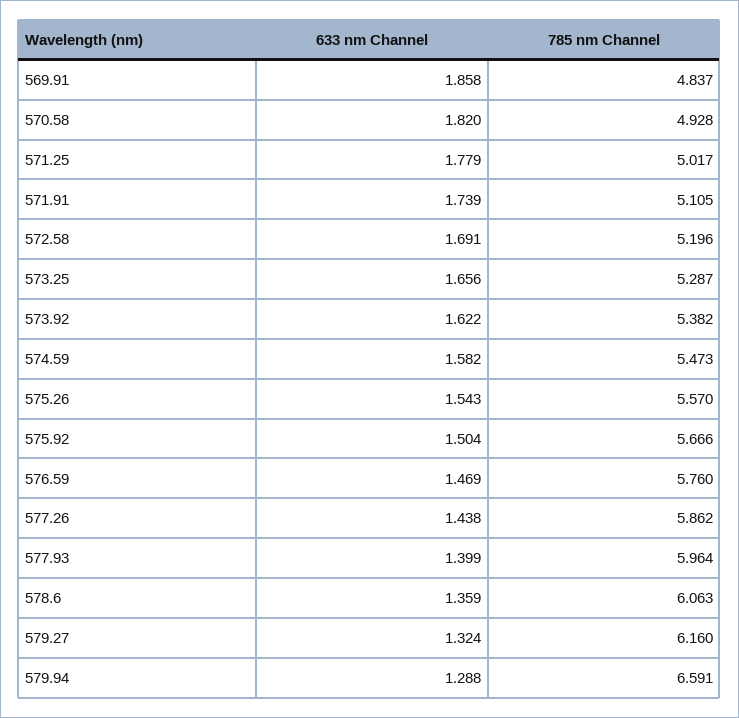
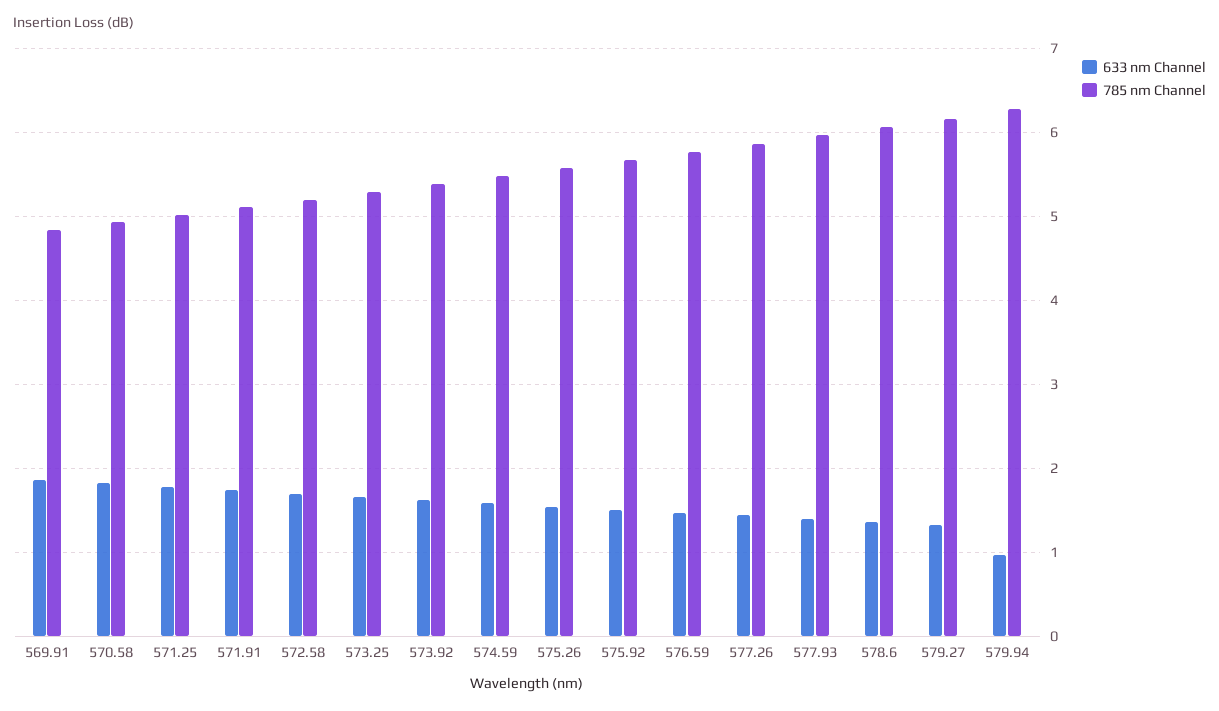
  {
    "633 nm Channel": {
      "569.91": 1.858,
      "570.58": 1.82,
      "571.25": 1.779,
      "571.91": 1.739,
      "572.58": 1.691,
      "573.25": 1.656,
      "573.92": 1.622,
      "574.59": 1.582,
      "575.26": 1.543,
      "575.92": 1.504,
      "576.59": 1.469,
      "577.26": 1.438,
      "577.93": 1.399,
      "578.6": 1.359,
      "579.27": 1.324,
-     "579.94": 1.288
+     "579.94": 1
    },
    "785 nm Channel": {
      "569.91": 4.837,
      "570.58": 4.928,
      "571.25": 5.017,
      "571.91": 5.105,
      "572.58": 5.196,
      "573.25": 5.287,
      "573.92": 5.382,
      "574.59": 5.473,
      "575.26": 5.57,
      "575.92": 5.666,
      "576.59": 5.76,
      "577.26": 5.862,
      "577.93": 5.964,
      "578.6": 6.063,
      "579.27": 6.16,
-     "579.94": 6.591
+     "579.94": 6.3
    }
  }

